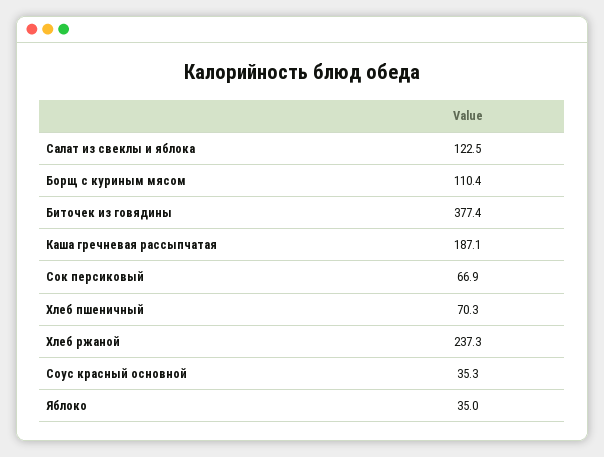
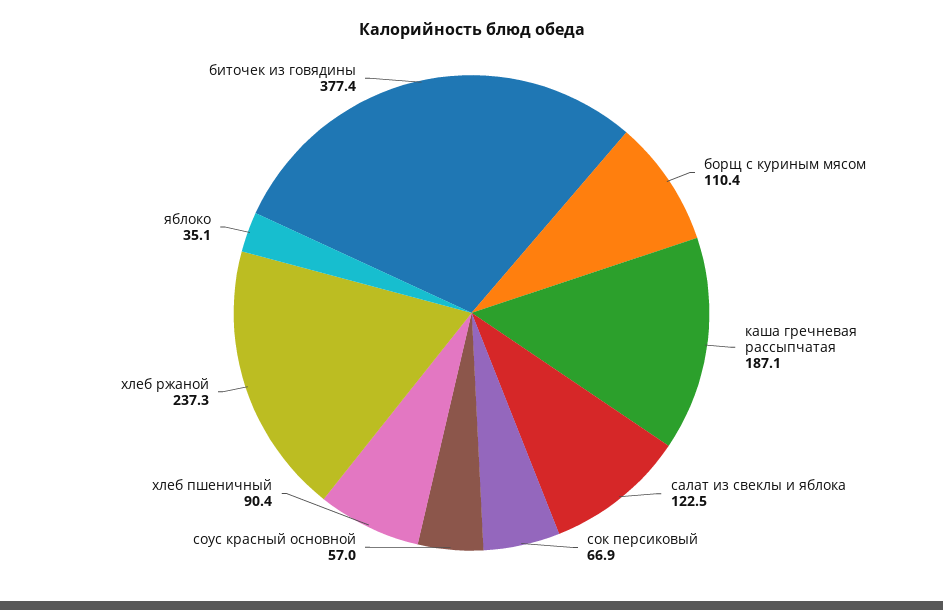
  {
    "Салат из свеклы и яблока": 122.5,
    "Борщ с куриным мясом": 110.4,
    "Биточек из говядины": 377.4,
    "Каша гречневая рассыпчатая": 187.1,
    "Сок персиковый": 66.9,
-   "Хлеб пшеничный": 70.3,
+   "Хлеб пшеничный": 90.4,
    "Хлеб ржаной": 237.3,
-   "Соус красный основной": 35.3,
+   "Соус красный основной": 57,
-   "Яблоко": 35
+   "Яблоко": 35.1
  }

